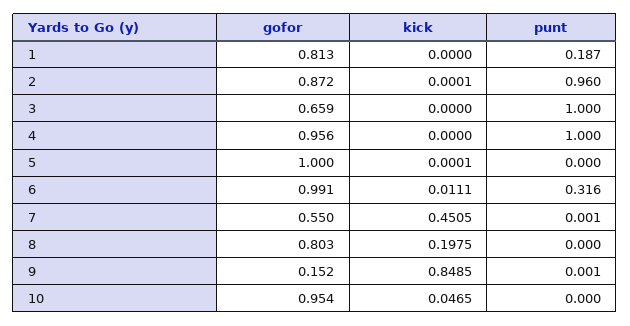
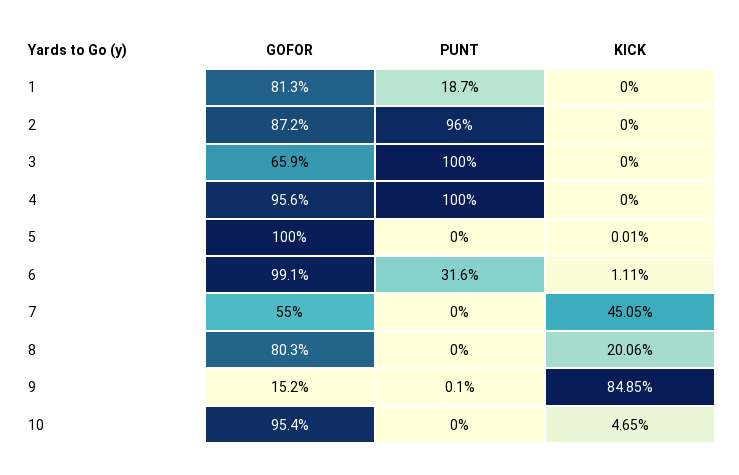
  {
    "gofor": {
      "1": 0.813,
      "2": 0.872,
      "3": 0.659,
      "4": 0.956,
      "5": 1,
      "6": 0.991,
      "7": 0.55,
      "8": 0.803,
      "9": 0.152,
      "10": 0.954
    },
    "kick": {
      "1": 0,
-     "2": 0.0001,
+     "2": 0,
      "3": 0,
      "4": 0,
      "5": 0.0001,
      "6": 0.0111,
      "7": 0.4505,
-     "8": 0.1975,
+     "8": 0.2006,
      "9": 0.8485,
      "10": 0.0465
    },
    "punt": {
      "1": 0.187,
      "2": 0.96,
      "3": 1,
      "4": 1,
      "5": 0,
      "6": 0.316,
-     "7": 0.001,
+     "7": 0,
      "8": 0,
      "9": 0.001,
      "10": 0
    }
  }

